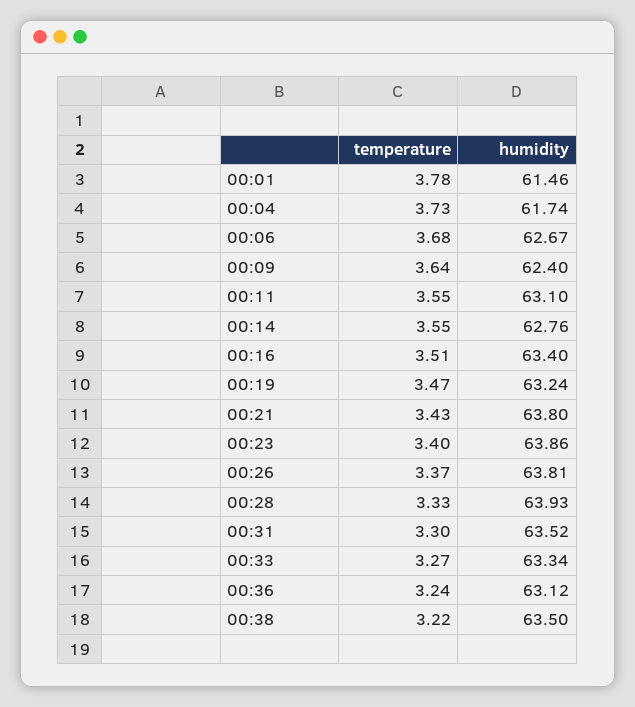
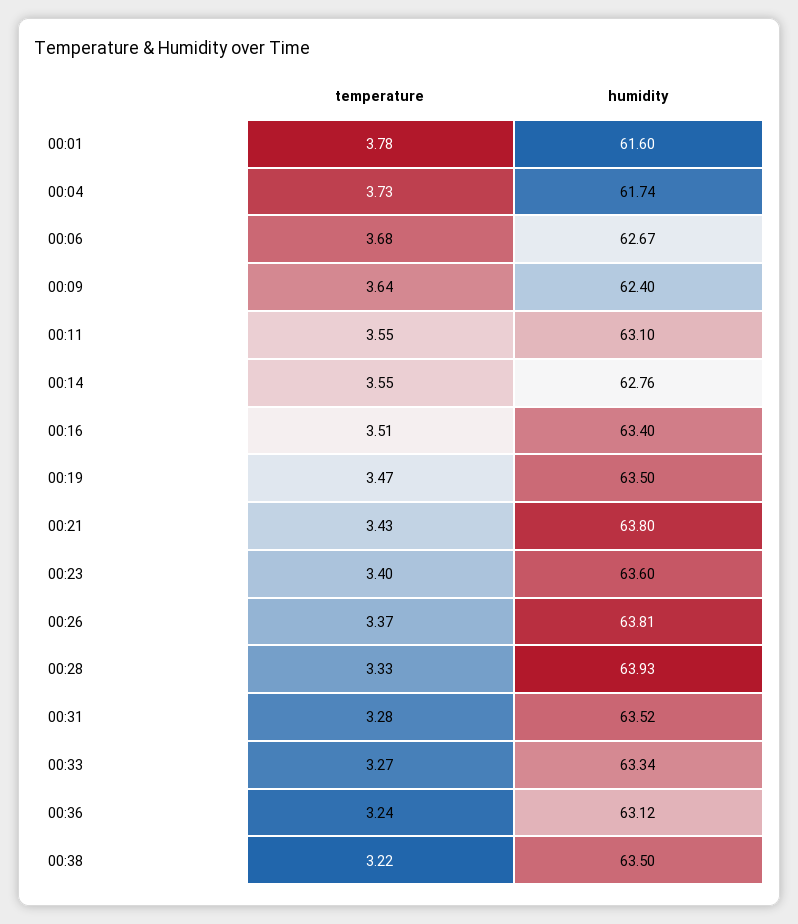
  {
    "temperature": {
      "00:01": 3.78,
      "00:04": 3.73,
      "00:06": 3.68,
      "00:09": 3.64,
      "00:11": 3.55,
      "00:14": 3.55,
      "00:16": 3.51,
      "00:19": 3.47,
      "00:21": 3.43,
      "00:23": 3.4,
      "00:26": 3.37,
      "00:28": 3.33,
-     "00:31": 3.3,
+     "00:31": 3.28,
      "00:33": 3.27,
      "00:36": 3.24,
      "00:38": 3.22
    },
    "humidity": {
-     "00:01": 61.46,
+     "00:01": 61.6,
      "00:04": 61.74,
      "00:06": 62.67,
      "00:09": 62.4,
      "00:11": 63.1,
      "00:14": 62.76,
      "00:16": 63.4,
-     "00:19": 63.24,
+     "00:19": 63.5,
      "00:21": 63.8,
-     "00:23": 63.86,
+     "00:23": 63.6,
      "00:26": 63.81,
      "00:28": 63.93,
      "00:31": 63.52,
      "00:33": 63.34,
      "00:36": 63.12,
      "00:38": 63.5
    }
  }

